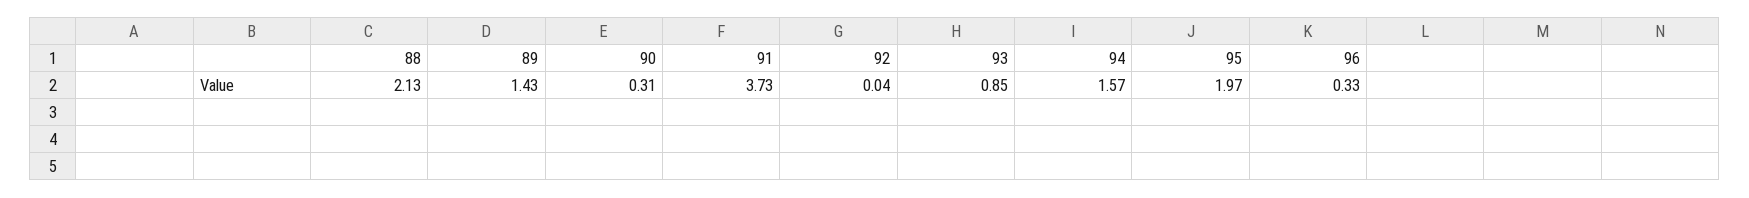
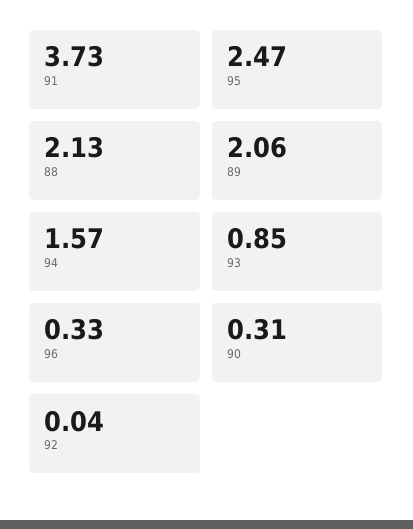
  {
    "88": 2.13,
-   "89": 1.43,
+   "89": 2.06,
    "90": 0.31,
    "91": 3.73,
    "92": 0.04,
    "93": 0.85,
    "94": 1.57,
-   "95": 1.97,
+   "95": 2.47,
    "96": 0.33
  }

